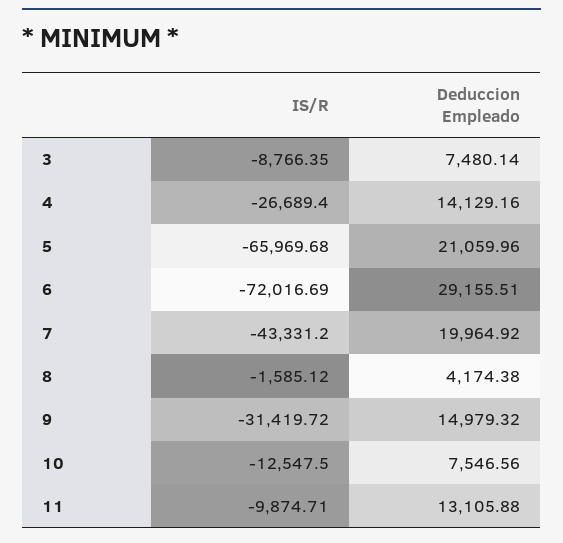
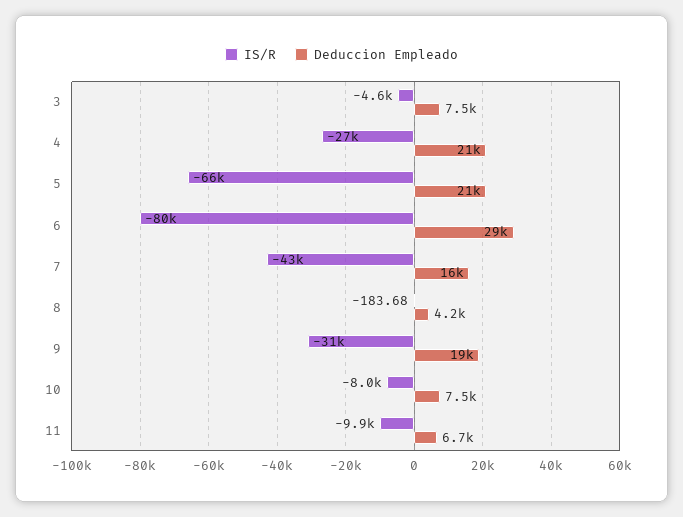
  {
    "IS/R": {
-     "3": -8766.35,
+     "3": -4600,
      "4": -26689.4,
      "5": -65969.68,
-     "6": -72016.69,
+     "6": -80000,
      "7": -43331.2,
-     "8": -1585.12,
+     "8": -183.68,
      "9": -31419.72,
-     "10": -12547.5,
+     "10": -8000,
      "11": -9874.71
    },
    "Deduccion Empleado": {
      "3": 7480.14,
-     "4": 14129.16,
+     "4": 21000,
      "5": 21059.96,
      "6": 29155.51,
-     "7": 19964.92,
+     "7": 16000,
      "8": 4174.38,
-     "9": 14979.32,
+     "9": 19000,
      "10": 7546.56,
-     "11": 13105.88
+     "11": 6700
    }
  }

